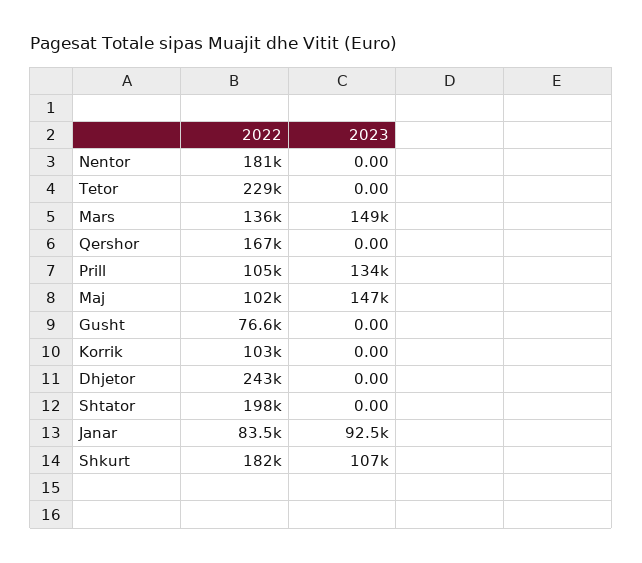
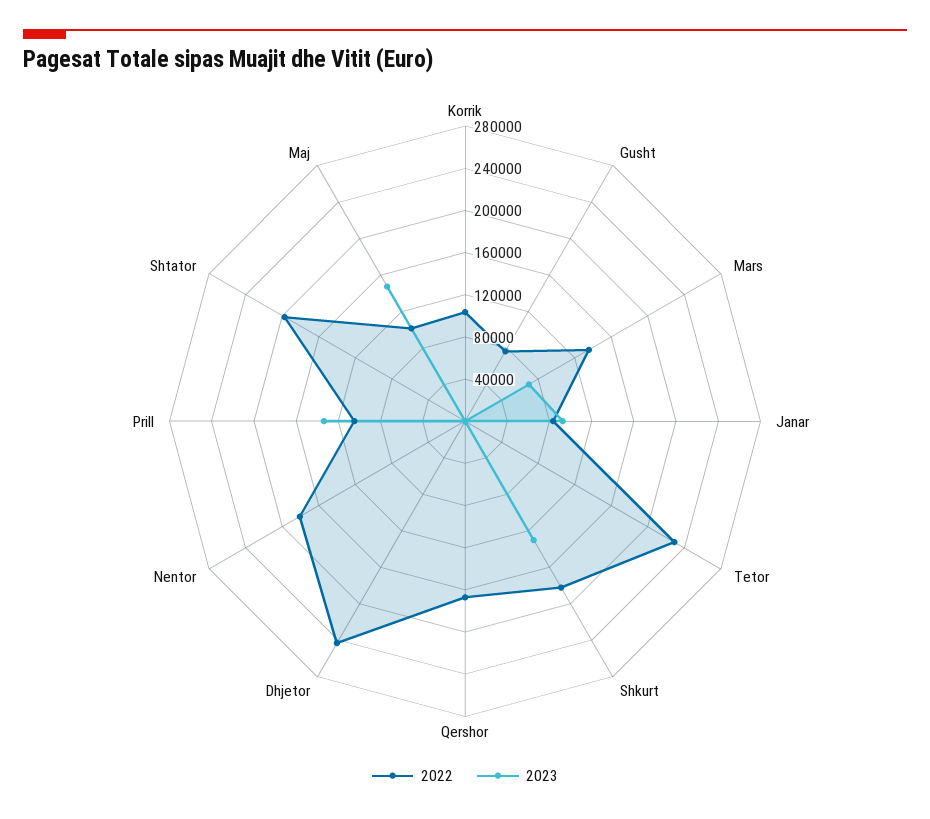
  {
    "2022": {
      "Nentor": 181000,
      "Tetor": 229000,
      "Mars": 136000,
      "Qershor": 167000,
      "Prill": 105000,
      "Maj": 102000,
      "Gusht": 76600,
      "Korrik": 103000,
      "Dhjetor": 243000,
      "Shtator": 198000,
      "Janar": 83500,
      "Shkurt": 182000
    },
    "2023": {
      "Nentor": 0,
      "Tetor": 0,
-     "Mars": 149000,
+     "Mars": 70000,
      "Qershor": 0,
      "Prill": 134000,
      "Maj": 147000,
      "Gusht": 0,
      "Korrik": 0,
      "Dhjetor": 0,
      "Shtator": 0,
      "Janar": 92500,
-     "Shkurt": 107000
+     "Shkurt": 130000
    }
  }

